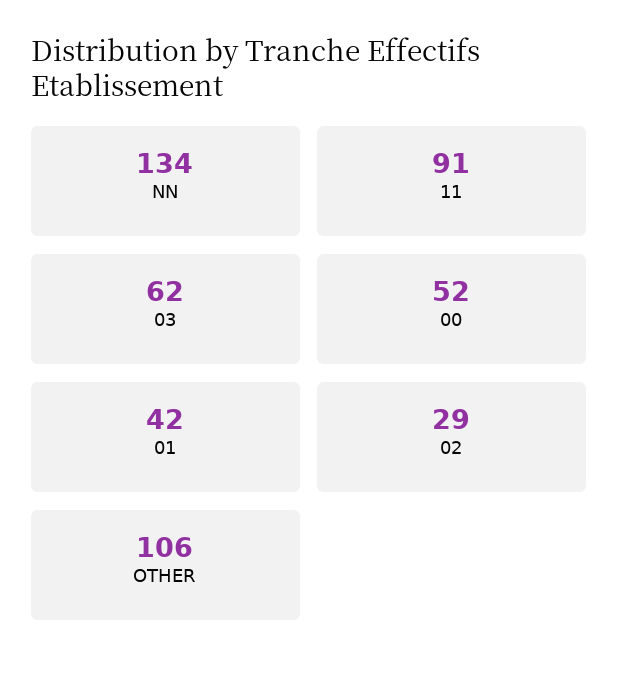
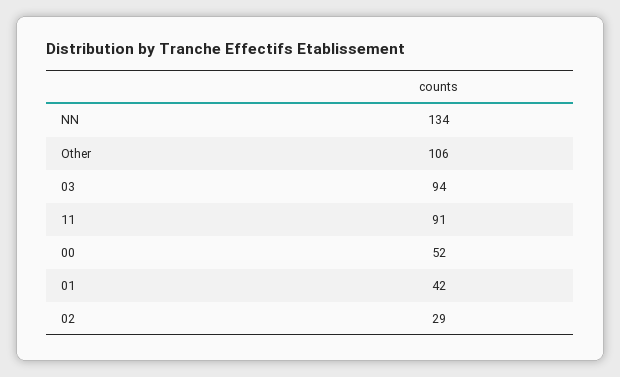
  {
    "NN": 134,
    "11": 91,
-   "03": 62,
+   "03": 94,
    "00": 52,
    "01": 42,
    "02": 29,
    "OTHER": 106
  }

